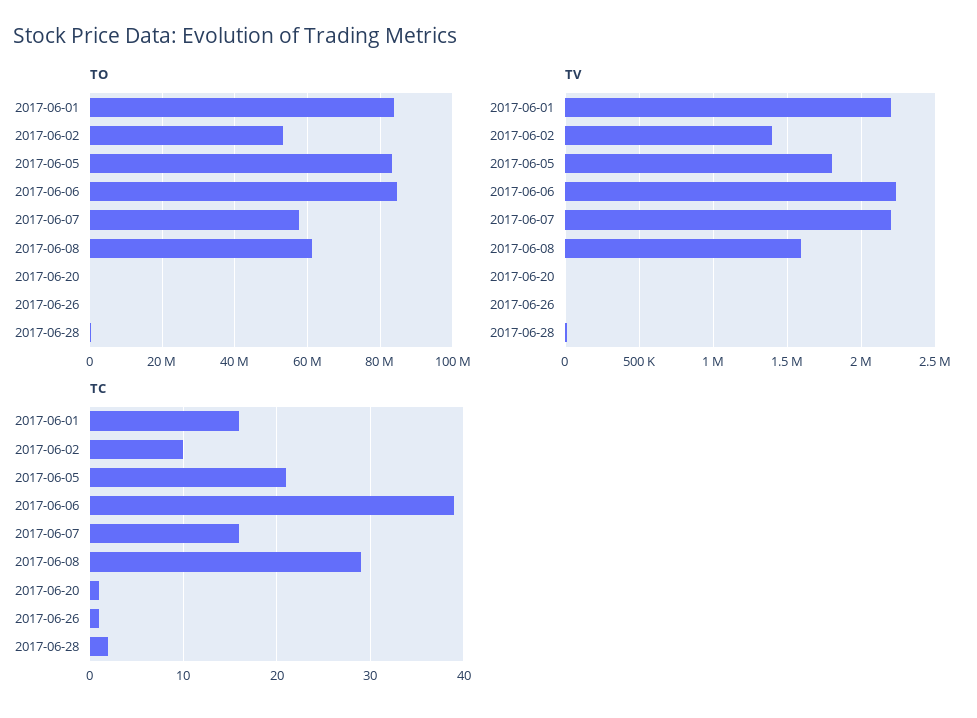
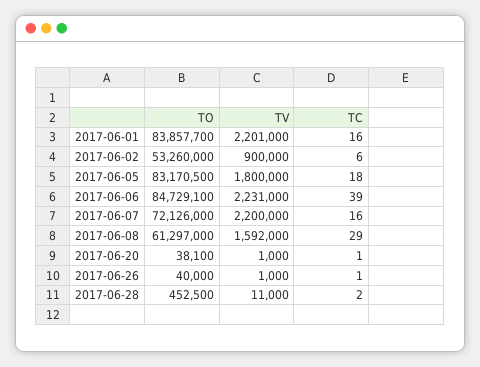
  {
    "TO": {
      "2017-06-01": 83857700,
      "2017-06-02": 53260000,
      "2017-06-05": 83170500,
      "2017-06-06": 84729100,
-     "2017-06-07": 58000000,
+     "2017-06-07": 72126000,
      "2017-06-08": 61297000,
      "2017-06-20": 38100,
      "2017-06-26": 40000,
      "2017-06-28": 452500
    },
    "TV": {
      "2017-06-01": 2201000,
-     "2017-06-02": 1400000,
+     "2017-06-02": 900000,
      "2017-06-05": 1800000,
      "2017-06-06": 2231000,
      "2017-06-07": 2200000,
      "2017-06-08": 1592000,
      "2017-06-20": 1000,
      "2017-06-26": 1000,
      "2017-06-28": 11000
    },
    "TC": {
      "2017-06-01": 16,
-     "2017-06-02": 10,
+     "2017-06-02": 6,
-     "2017-06-05": 21,
+     "2017-06-05": 18,
      "2017-06-06": 39,
      "2017-06-07": 16,
      "2017-06-08": 29,
      "2017-06-20": 1,
      "2017-06-26": 1,
      "2017-06-28": 2
    }
  }

